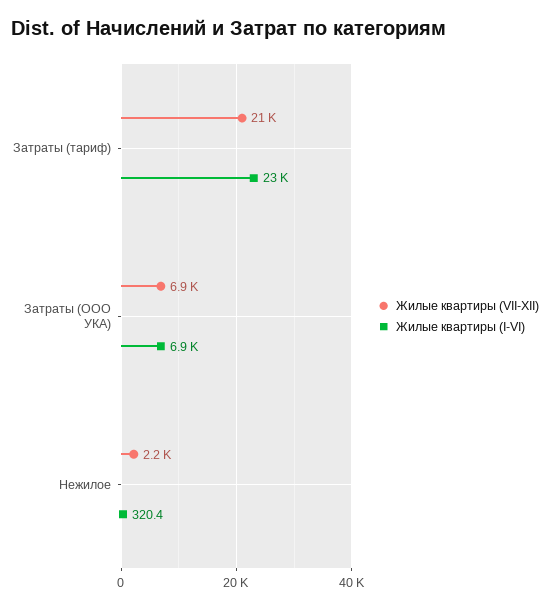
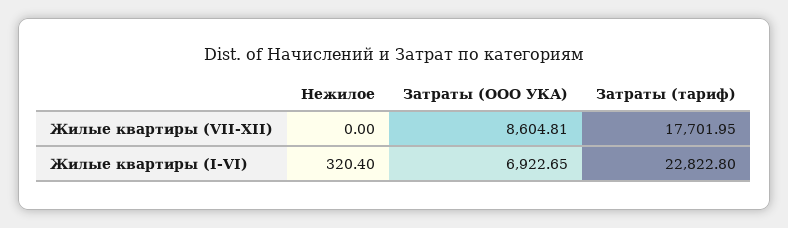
  {
    "Жилые квартиры (VII-XII)": {
-     "Затраты (тариф)": 21000,
+     "Затраты (тариф)": 17701.95,
-     "Затраты (ООО УКА)": 6900,
+     "Затраты (ООО УКА)": 8604.81,
-     "Нежилое": 2200
+     "Нежилое": 0
    },
    "Жилые квартиры (I-VI)": {
      "Затраты (тариф)": 22822.8,
      "Затраты (ООО УКА)": 6922.65,
      "Нежилое": 320.4
    }
  }

